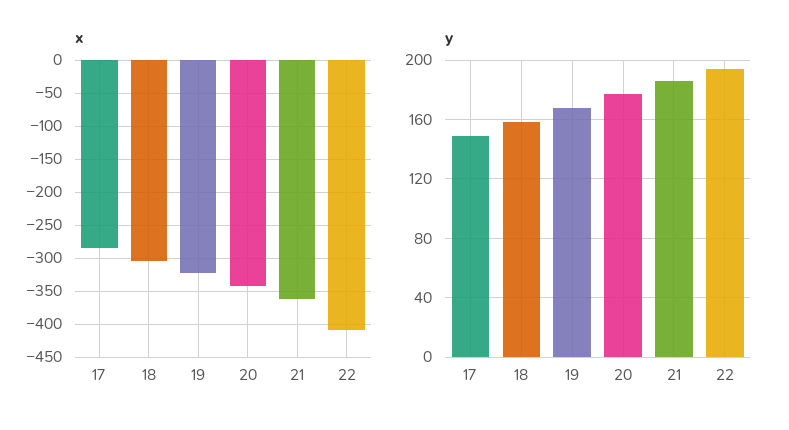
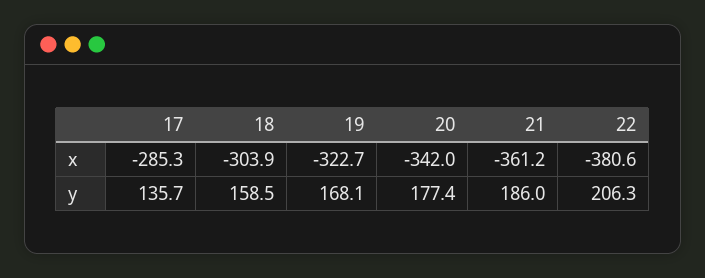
  {
    "x": {
      "17": -285.3,
      "18": -303.9,
      "19": -322.7,
      "20": -342,
      "21": -361.2,
-     "22": -410
+     "22": -380.6
    },
    "y": {
-     "17": 150,
+     "17": 135.7,
      "18": 158.5,
      "19": 168.1,
      "20": 177.4,
      "21": 186,
-     "22": 195
+     "22": 206.3
    }
  }

